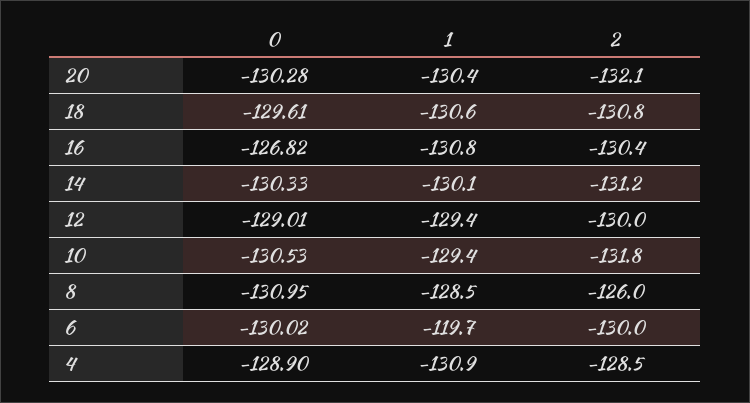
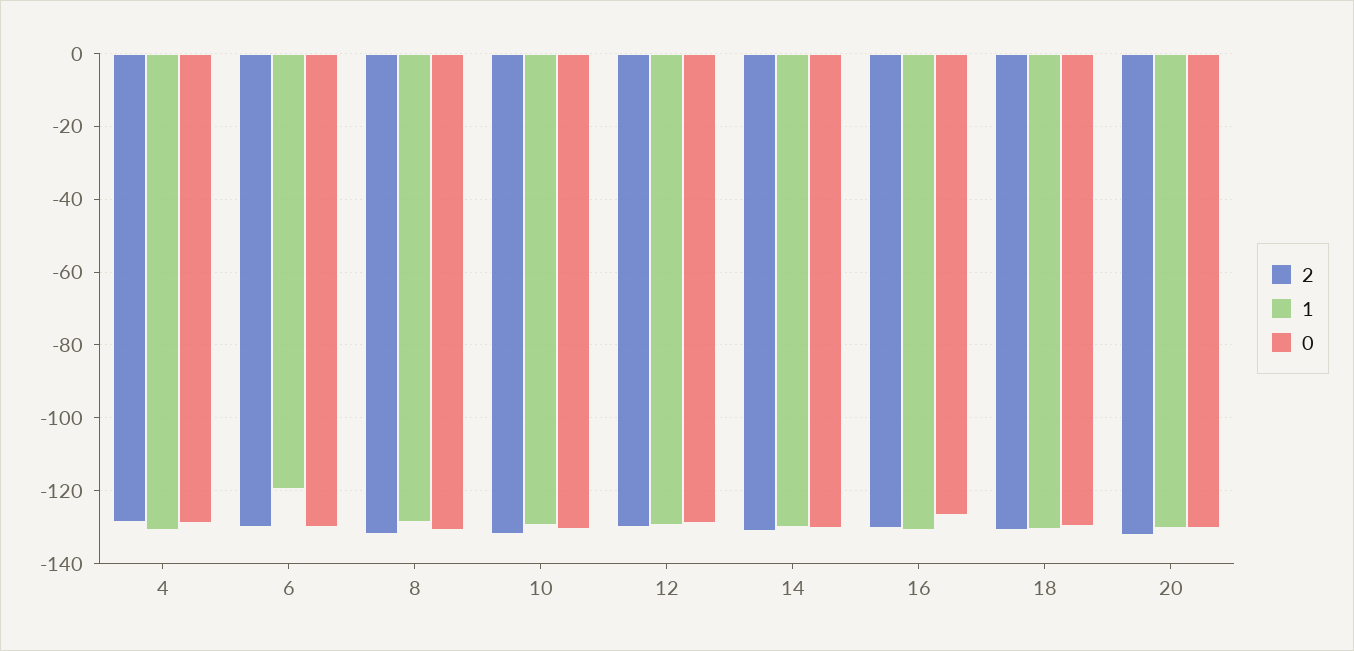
  {
    "0": {
      "20": -130.28,
      "18": -129.61,
      "16": -126.82,
      "14": -130.33,
      "12": -129.01,
      "10": -130.53,
      "8": -130.95,
      "6": -130.02,
      "4": -128.9
    },
    "1": {
      "20": -130.4,
      "18": -130.6,
      "16": -130.8,
      "14": -130.1,
      "12": -129.4,
      "10": -129.4,
      "8": -128.5,
      "6": -119.7,
      "4": -130.9
    },
    "2": {
      "20": -132.1,
      "18": -130.8,
      "16": -130.4,
      "14": -131.2,
      "12": -130,
      "10": -131.8,
-     "8": -126,
+     "8": -132,
      "6": -130,
      "4": -128.5
    }
  }

